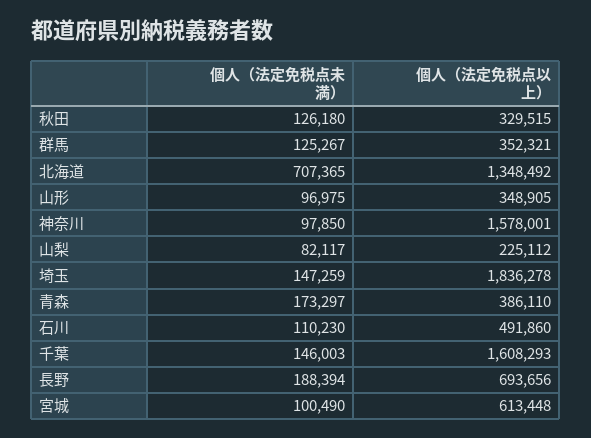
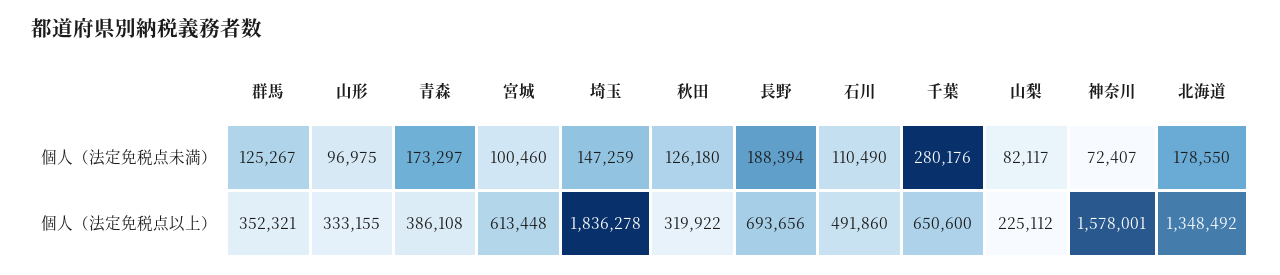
  {
    "個人（法定免税点未満）": {
      "秋田": 126180,
      "群馬": 125267,
-     "北海道": 707365,
+     "北海道": 178550,
      "山形": 96975,
-     "神奈川": 97850,
+     "神奈川": 72407,
      "山梨": 82117,
      "埼玉": 147259,
      "青森": 173297,
-     "石川": 110230,
+     "石川": 110490,
-     "千葉": 146003,
+     "千葉": 280176,
      "長野": 188394,
-     "宮城": 100490
+     "宮城": 100460
    },
    "個人（法定免税点以上）": {
-     "秋田": 329515,
+     "秋田": 319922,
      "群馬": 352321,
      "北海道": 1348492,
-     "山形": 348905,
+     "山形": 333155,
      "神奈川": 1578001,
      "山梨": 225112,
      "埼玉": 1836278,
-     "青森": 386110,
+     "青森": 386108,
      "石川": 491860,
-     "千葉": 1608293,
+     "千葉": 650600,
      "長野": 693656,
      "宮城": 613448
    }
  }

